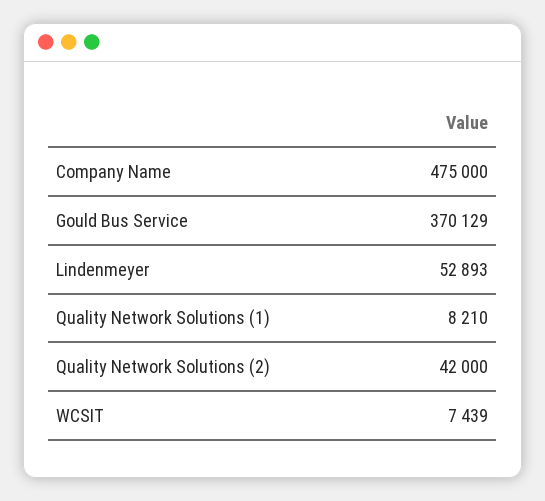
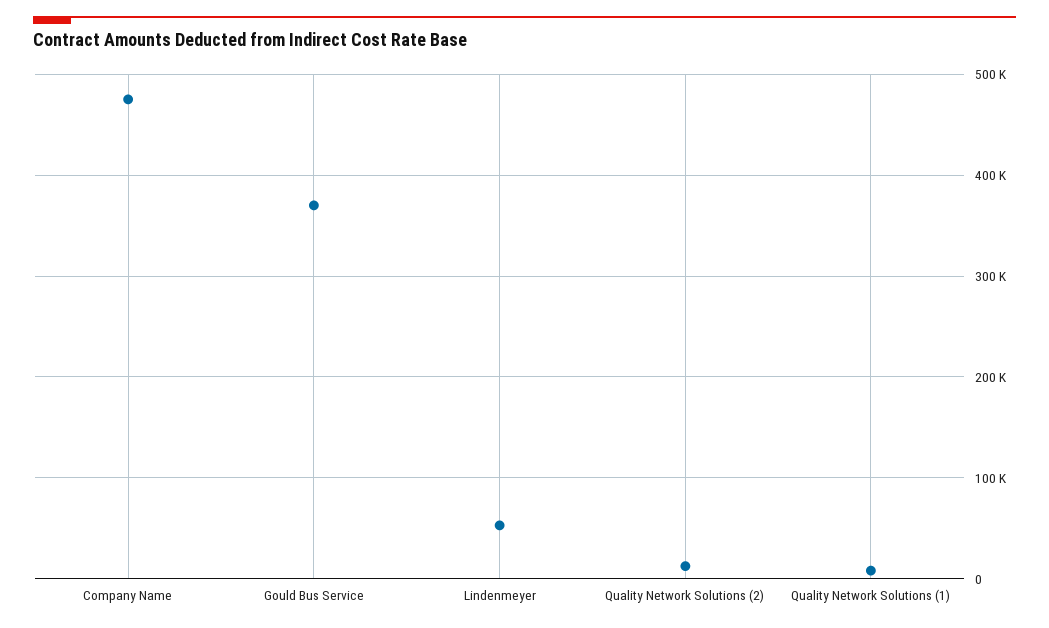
  {
    "Company Name": 475000,
    "Gould Bus Service": 370129,
    "Lindenmeyer": 52893,
    "Quality Network Solutions (1)": 8210,
-   "Quality Network Solutions (2)": 42000,
+   "Quality Network Solutions (2)": 10000
-   "WCSIT": 7439
  }

